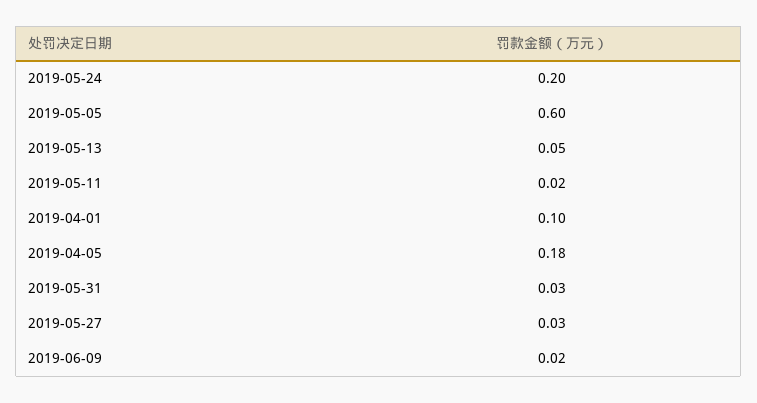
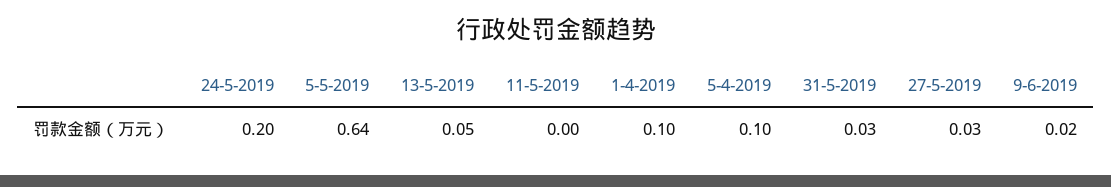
  {
    "2019-05-24": 0.2,
-   "2019-05-05": 0.6,
+   "2019-05-05": 0.64,
    "2019-05-13": 0.05,
-   "2019-05-11": 0.02,
+   "2019-05-11": 0,
    "2019-04-01": 0.1,
-   "2019-04-05": 0.18,
+   "2019-04-05": 0.1,
    "2019-05-31": 0.03,
    "2019-05-27": 0.03,
    "2019-06-09": 0.02
  }

